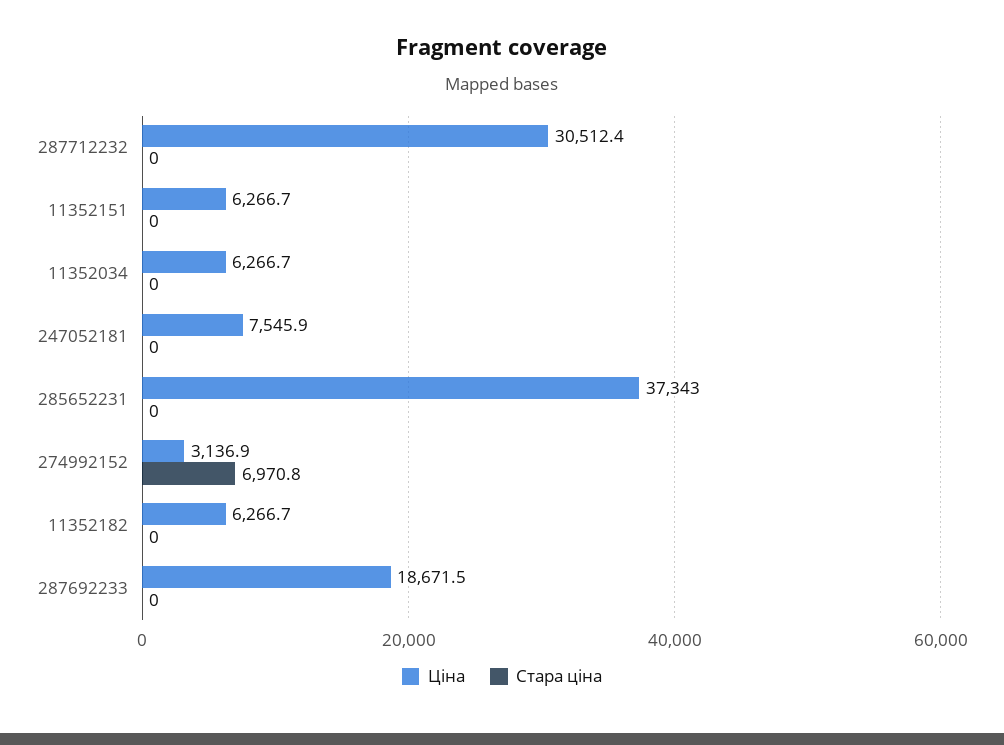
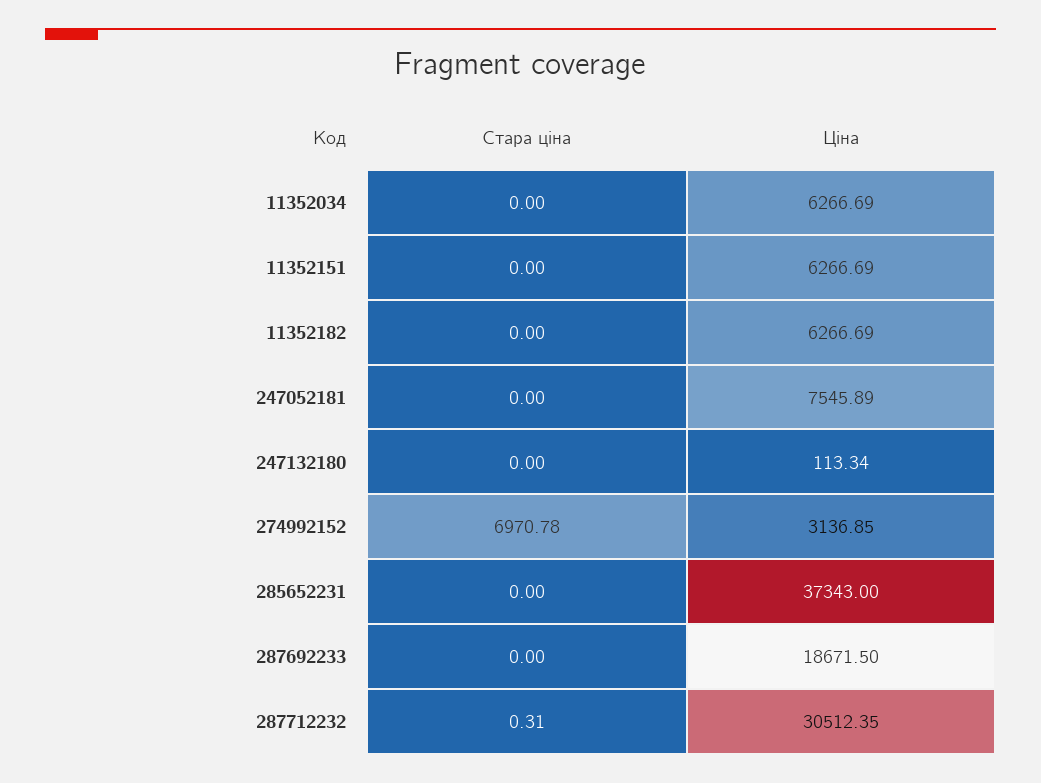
  {
    "Ціна": {
      "287712232": 30512.35,
      "11352151": 6266.69,
      "11352034": 6266.69,
      "247052181": 7545.89,
      "285652231": 37343,
      "274992152": 3136.85,
      "11352182": 6266.69,
-     "287692233": 18671.5
+     "287692233": 18671.5,
+     "247132180": 113.34
    },
    "Стара ціна": {
-     "287712232": 0,
+     "287712232": 0.31,
      "11352151": 0,
      "11352034": 0,
      "247052181": 0,
      "285652231": 0,
      "274992152": 6970.78,
      "11352182": 0,
-     "287692233": 0
+     "287692233": 0,
+     "247132180": 0
    }
  }

